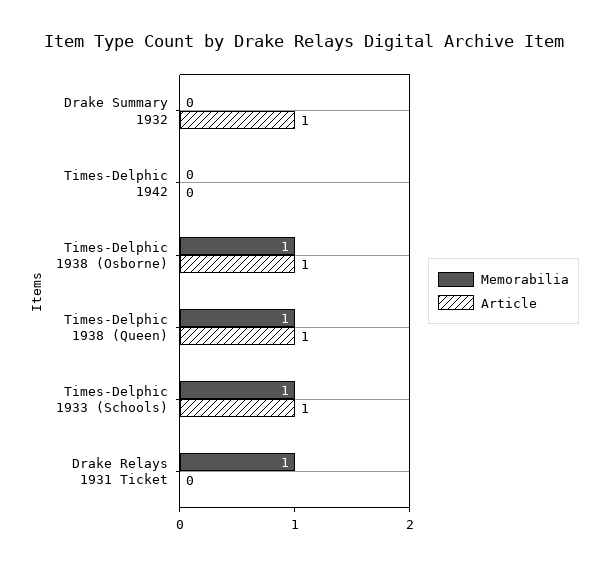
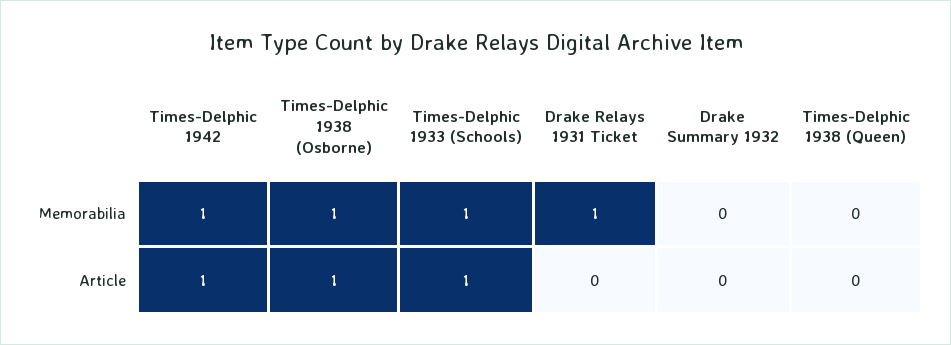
  {
    "Memorabilia": {
      "Drake Summary 1932": 0,
-     "Times-Delphic 1942": 0,
+     "Times-Delphic 1942": 1,
      "Times-Delphic 1938 (Osborne)": 1,
-     "Times-Delphic 1938 (Queen)": 1,
+     "Times-Delphic 1938 (Queen)": 0,
      "Times-Delphic 1933 (Schools)": 1,
      "Drake Relays 1931 Ticket": 1
    },
    "Article": {
-     "Drake Summary 1932": 1,
+     "Drake Summary 1932": 0,
-     "Times-Delphic 1942": 0,
+     "Times-Delphic 1942": 1,
      "Times-Delphic 1938 (Osborne)": 1,
-     "Times-Delphic 1938 (Queen)": 1,
+     "Times-Delphic 1938 (Queen)": 0,
      "Times-Delphic 1933 (Schools)": 1,
      "Drake Relays 1931 Ticket": 0
    }
  }

